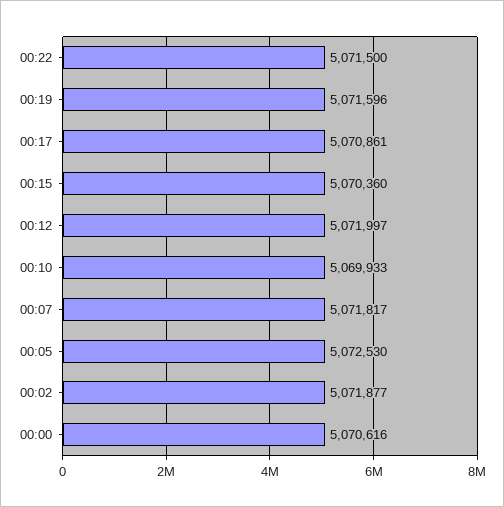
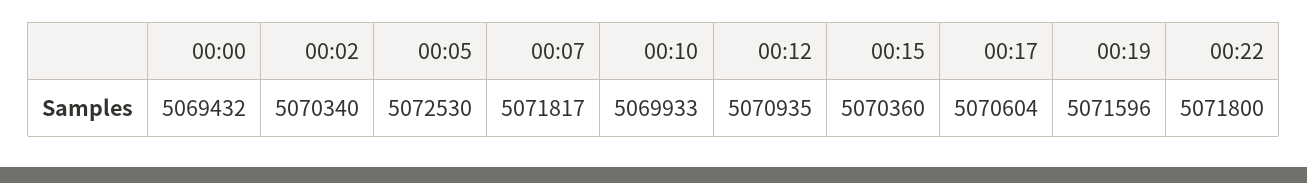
  {
-   "00:22": 5071500,
+   "00:22": 5071800,
    "00:19": 5071596,
-   "00:17": 5070861,
+   "00:17": 5070604,
    "00:15": 5070360,
-   "00:12": 5071997,
+   "00:12": 5070935,
    "00:10": 5069933,
    "00:07": 5071817,
    "00:05": 5072530,
-   "00:02": 5071877,
+   "00:02": 5070340,
-   "00:00": 5070616
+   "00:00": 5069432
  }

